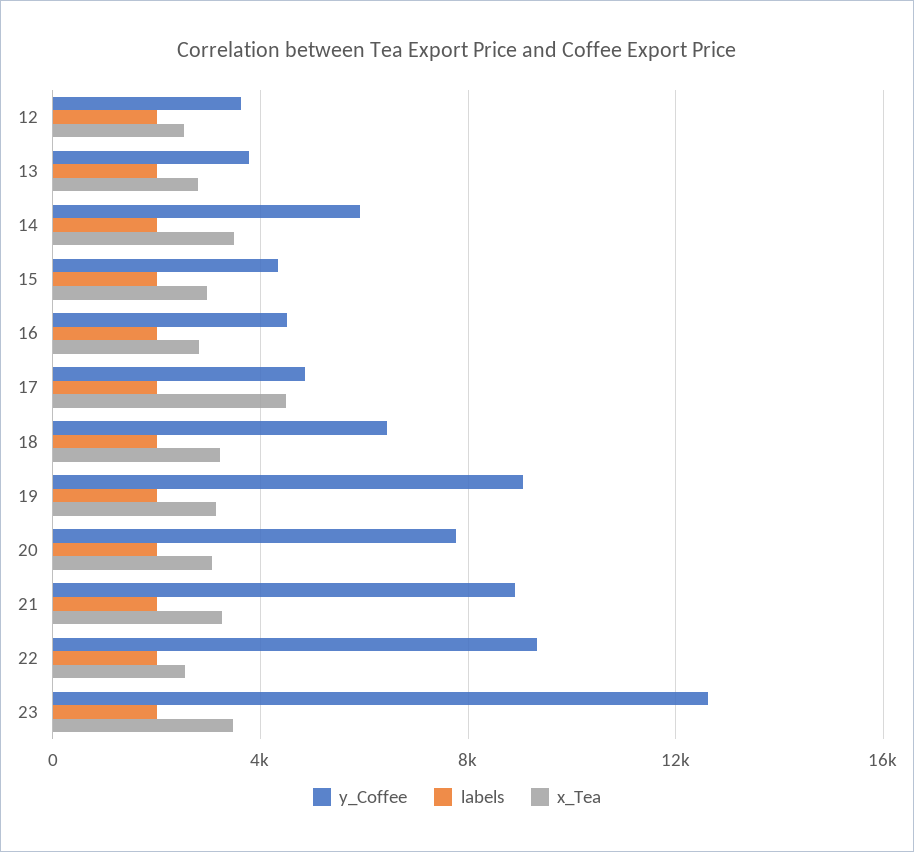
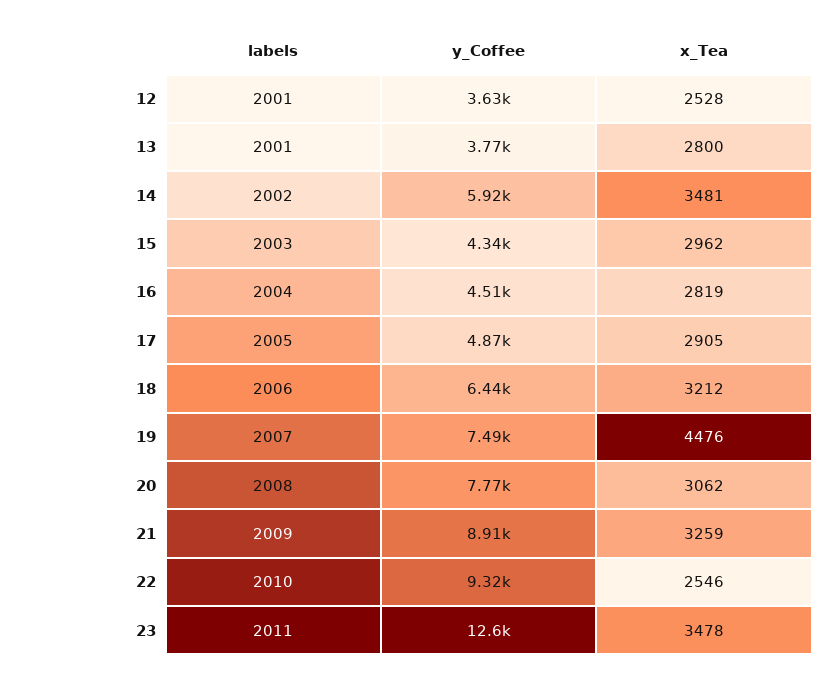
  {
    "y_Coffee": {
      "12": 3630,
      "13": 3770,
      "14": 5920,
      "15": 4340,
      "16": 4510,
      "17": 4870,
      "18": 6440,
-     "19": 9000,
+     "19": 7490,
      "20": 7770,
      "21": 8910,
      "22": 9320,
      "23": 12600
    },
    "labels": {
      "12": 2001,
      "13": 2001,
      "14": 2002,
      "15": 2003,
      "16": 2004,
      "17": 2005,
      "18": 2006,
      "19": 2007,
      "20": 2008,
      "21": 2009,
      "22": 2010,
      "23": 2011
    },
    "x_Tea": {
      "12": 2528,
      "13": 2800,
      "14": 3481,
      "15": 2962,
      "16": 2819,
-     "17": 4500,
+     "17": 2905,
      "18": 3212,
-     "19": 3000,
+     "19": 4476,
      "20": 3062,
      "21": 3259,
      "22": 2546,
      "23": 3478
    }
  }

